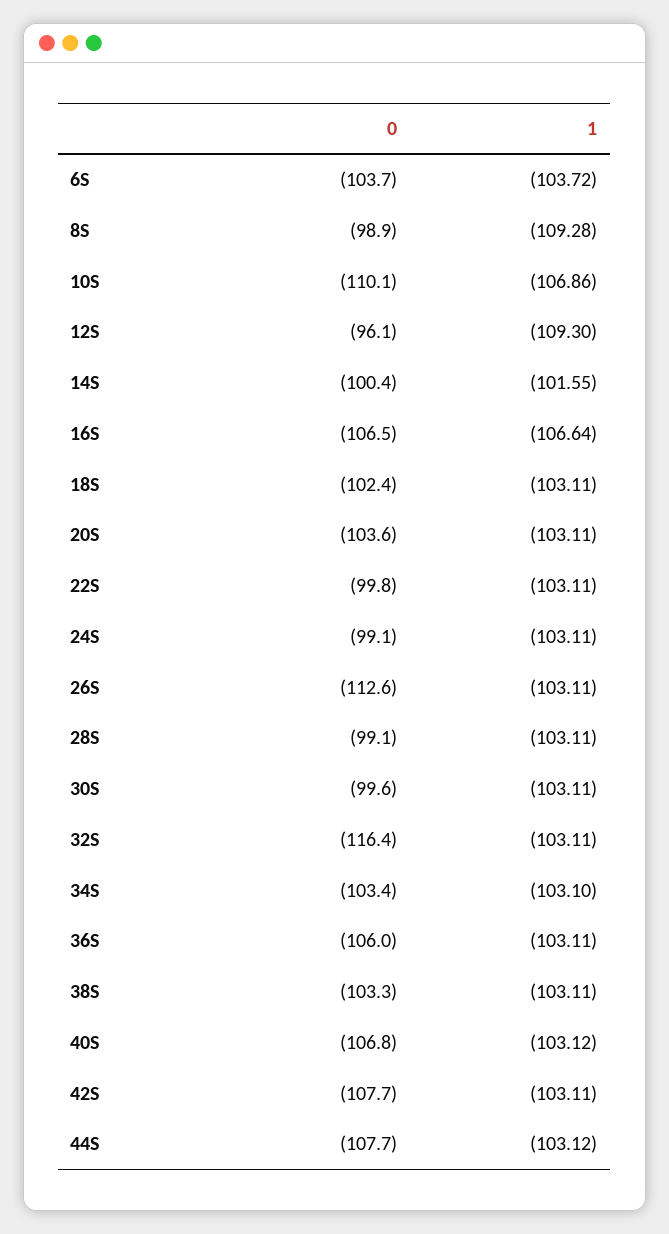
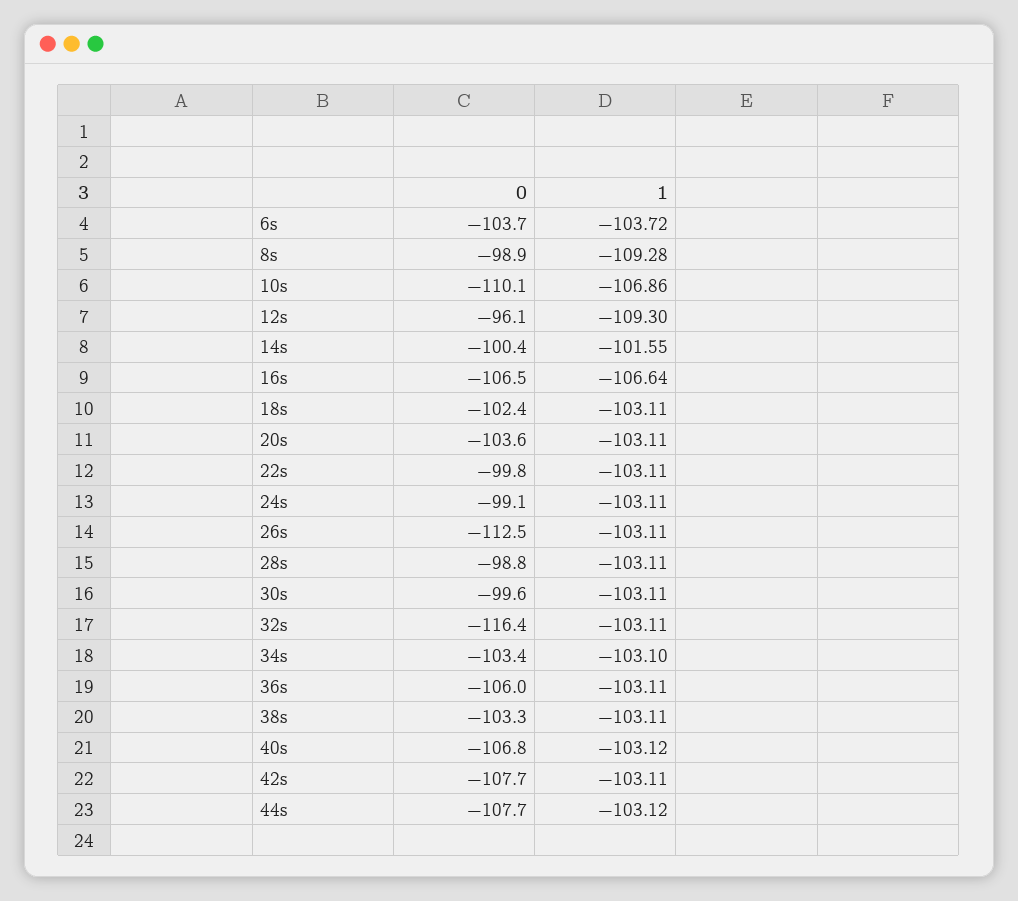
  {
    "0": {
      "6S": -103.7,
      "8S": -98.9,
      "10S": -110.1,
      "12S": -96.1,
      "14S": -100.4,
      "16S": -106.5,
      "18S": -102.4,
      "20S": -103.6,
      "22S": -99.8,
      "24S": -99.1,
-     "26S": -112.6,
+     "26S": -112.5,
-     "28S": -99.1,
+     "28S": -98.8,
      "30S": -99.6,
      "32S": -116.4,
      "34S": -103.4,
      "36S": -106,
      "38S": -103.3,
      "40S": -106.8,
      "42S": -107.7,
      "44S": -107.7
    },
    "1": {
      "6S": -103.72,
      "8S": -109.28,
      "10S": -106.86,
      "12S": -109.3,
      "14S": -101.55,
      "16S": -106.64,
      "18S": -103.11,
      "20S": -103.11,
      "22S": -103.11,
      "24S": -103.11,
      "26S": -103.11,
      "28S": -103.11,
      "30S": -103.11,
      "32S": -103.11,
      "34S": -103.1,
      "36S": -103.11,
      "38S": -103.11,
      "40S": -103.12,
      "42S": -103.11,
      "44S": -103.12
    }
  }

